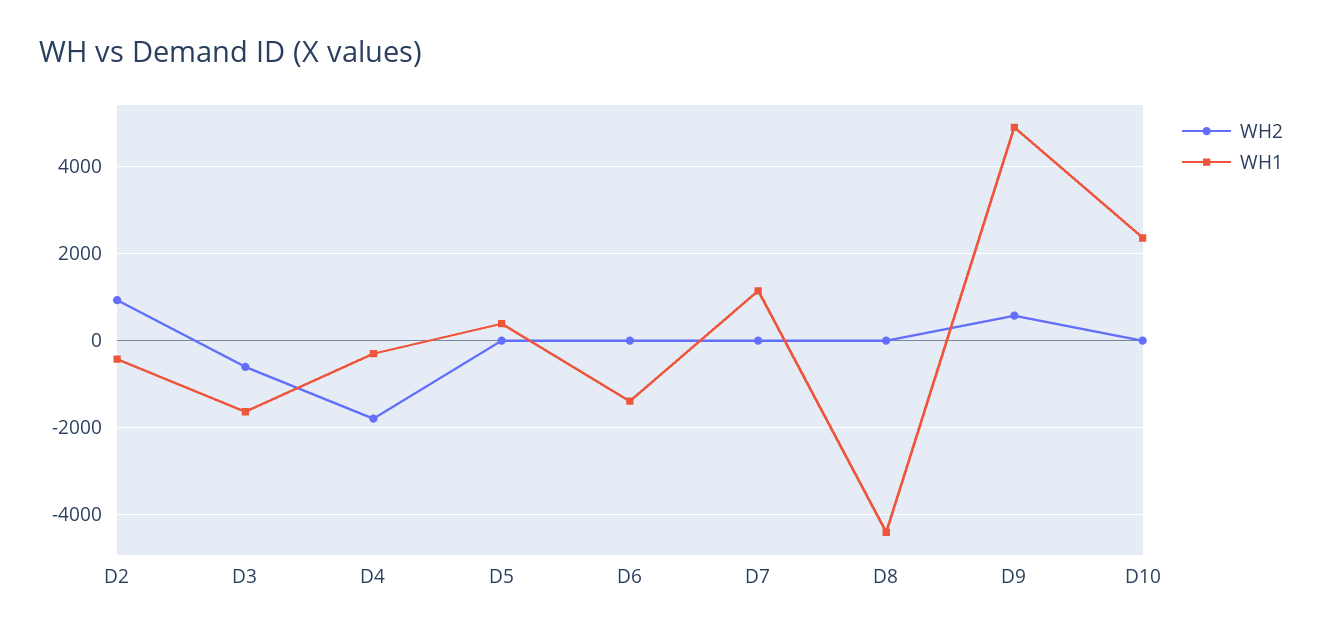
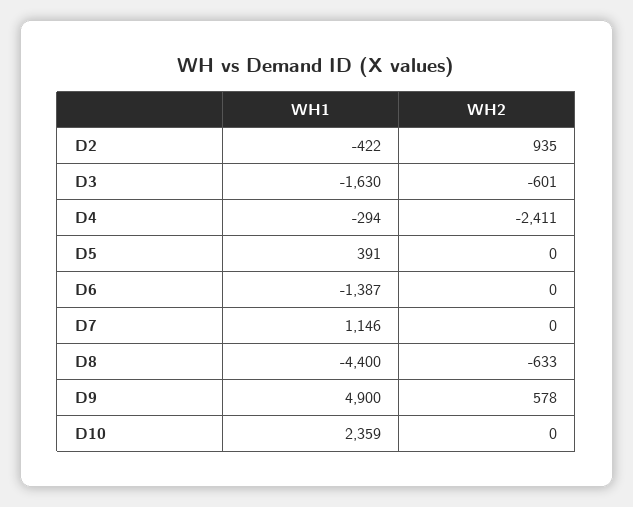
  {
    "WH2": {
      "D2": 935,
      "D3": -601,
-     "D4": -1800,
+     "D4": -2411,
      "D5": 0,
      "D6": 0,
      "D7": 0,
-     "D8": 0,
+     "D8": -633,
      "D9": 578,
      "D10": 0
    },
    "WH1": {
      "D2": -422,
      "D3": -1630,
      "D4": -294,
      "D5": 391,
      "D6": -1387,
      "D7": 1146,
      "D8": -4400,
      "D9": 4900,
      "D10": 2359
    }
  }

